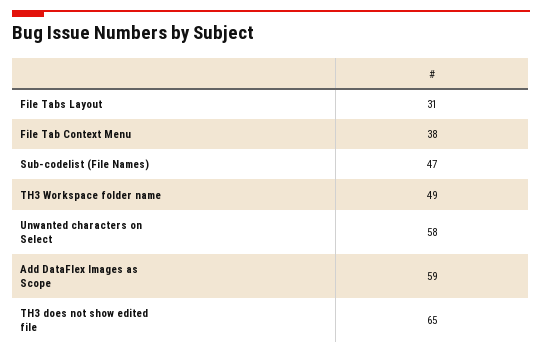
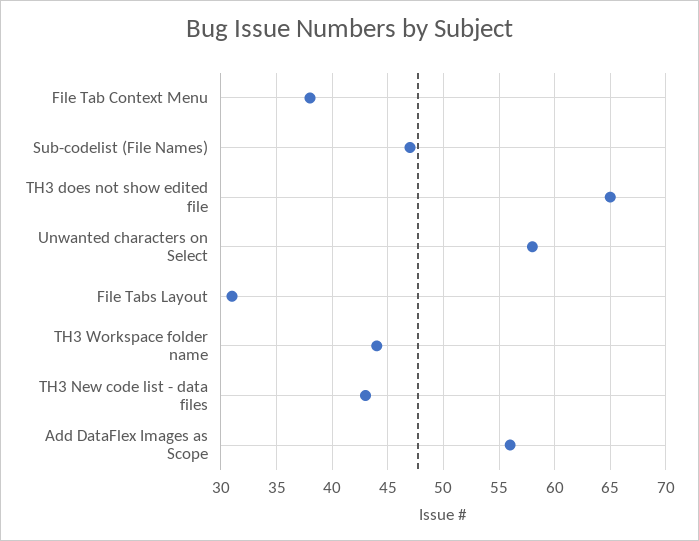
  {
    "File Tabs Layout": 31,
    "File Tab Context Menu": 38,
    "Sub-codelist (File Names)": 47,
-   "TH3 Workspace folder name": 49,
+   "TH3 Workspace folder name": 44,
    "Unwanted characters on Select": 58,
-   "Add DataFlex Images as Scope": 59,
+   "Add DataFlex Images as Scope": 56,
-   "TH3 does not show edited file": 65
+   "TH3 does not show edited file": 65,
+   "TH3 New code list - data files": 43
  }

